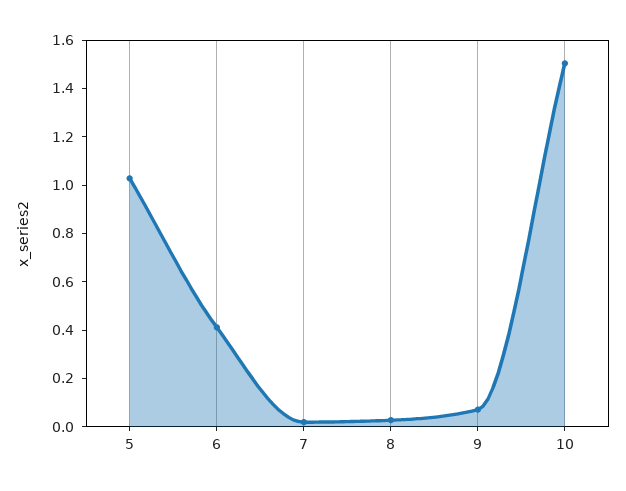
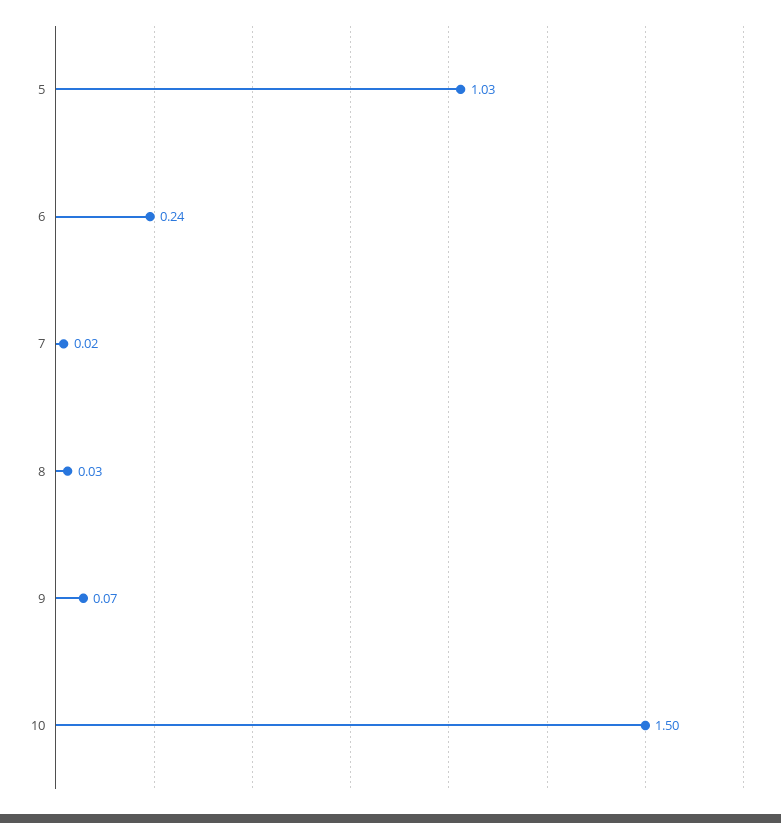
  {
    "5": 1.03,
-   "6": 0.4,
+   "6": 0.24,
    "7": 0.02,
    "8": 0.03,
    "9": 0.07,
    "10": 1.5
  }

